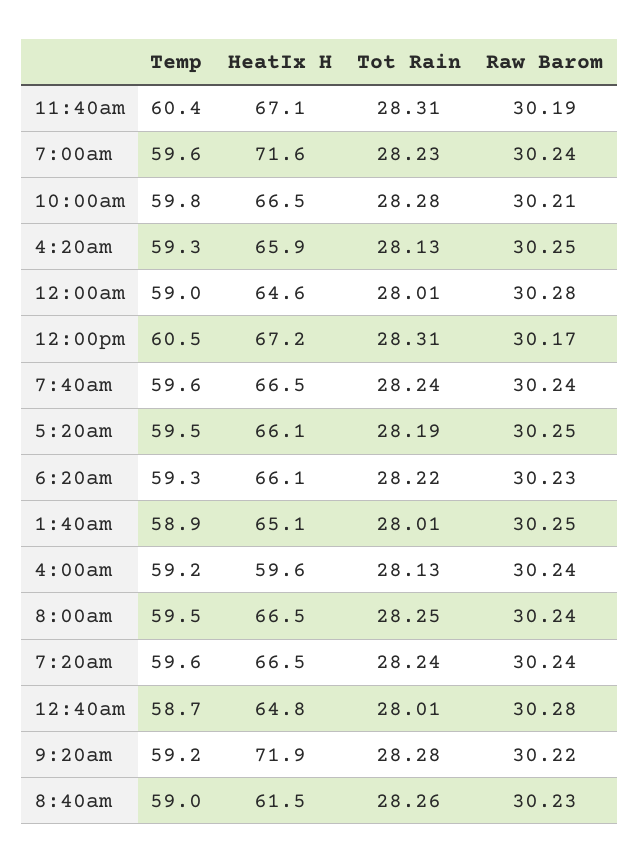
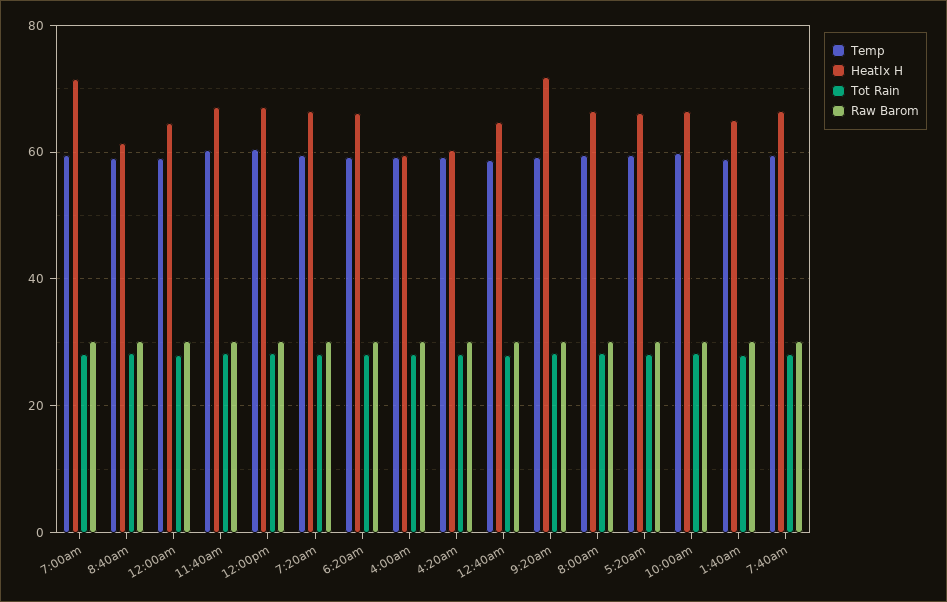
  {
    "Temp": {
      "11:40am": 60.4,
      "7:00am": 59.6,
      "10:00am": 59.8,
      "4:20am": 59.3,
      "12:00am": 59,
      "12:00pm": 60.5,
      "7:40am": 59.6,
      "5:20am": 59.5,
      "6:20am": 59.3,
      "1:40am": 58.9,
      "4:00am": 59.2,
      "8:00am": 59.5,
      "7:20am": 59.6,
      "12:40am": 58.7,
      "9:20am": 59.2,
      "8:40am": 59
    },
    "HeatIx H": {
      "11:40am": 67.1,
      "7:00am": 71.6,
      "10:00am": 66.5,
-     "4:20am": 65.9,
+     "4:20am": 60,
      "12:00am": 64.6,
      "12:00pm": 67.2,
      "7:40am": 66.5,
      "5:20am": 66.1,
      "6:20am": 66.1,
      "1:40am": 65.1,
      "4:00am": 59.6,
      "8:00am": 66.5,
      "7:20am": 66.5,
      "12:40am": 64.8,
      "9:20am": 71.9,
      "8:40am": 61.5
    },
    "Tot Rain": {
      "11:40am": 28.31,
      "7:00am": 28.23,
      "10:00am": 28.28,
      "4:20am": 28.13,
      "12:00am": 28.01,
      "12:00pm": 28.31,
      "7:40am": 28.24,
      "5:20am": 28.19,
      "6:20am": 28.22,
      "1:40am": 28.01,
      "4:00am": 28.13,
      "8:00am": 28.25,
      "7:20am": 28.24,
      "12:40am": 28.01,
      "9:20am": 28.28,
      "8:40am": 28.26
    },
    "Raw Barom": {
      "11:40am": 30.19,
      "7:00am": 30.24,
      "10:00am": 30.21,
      "4:20am": 30.25,
      "12:00am": 30.28,
      "12:00pm": 30.17,
      "7:40am": 30.24,
      "5:20am": 30.25,
      "6:20am": 30.23,
      "1:40am": 30.25,
      "4:00am": 30.24,
      "8:00am": 30.24,
      "7:20am": 30.24,
      "12:40am": 30.28,
      "9:20am": 30.22,
      "8:40am": 30.23
    }
  }

